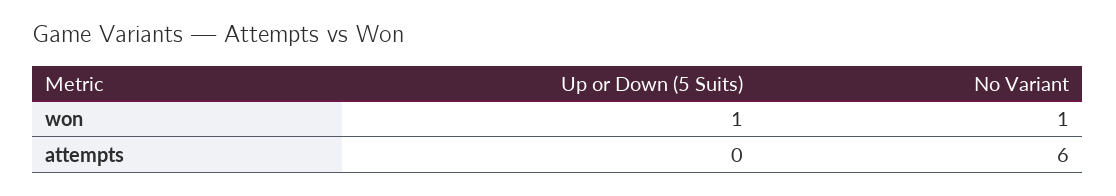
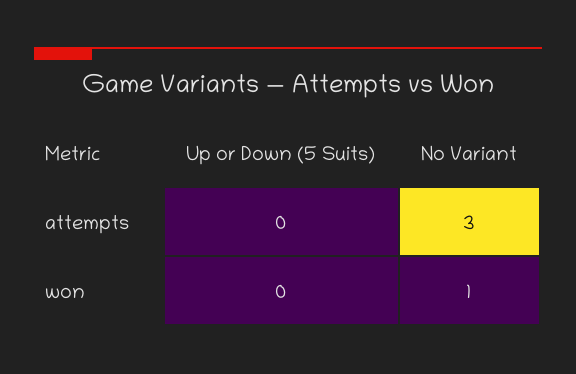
  {
    "Up or Down (5 Suits)": {
-     "won": 1,
+     "won": 0,
      "attempts": 0
    },
    "No Variant": {
      "won": 1,
-     "attempts": 6
+     "attempts": 3
    }
  }

